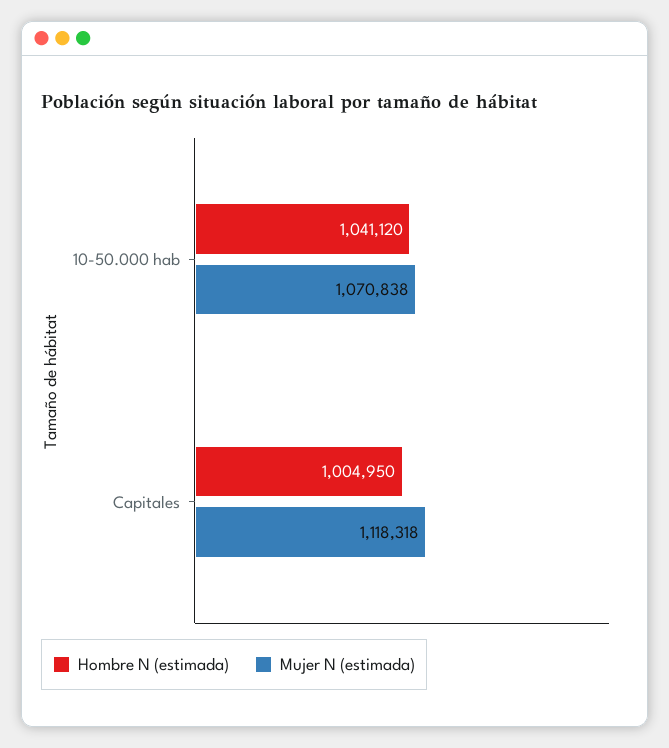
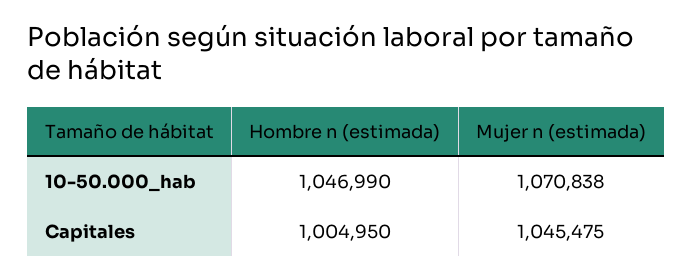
  {
    "Hombre N (estimada)": {
-     "10-50.000 hab": 1041120,
+     "10-50.000 hab": 1046990,
      "Capitales": 1004950
    },
    "Mujer N (estimada)": {
      "10-50.000 hab": 1070838,
-     "Capitales": 1118318
+     "Capitales": 1045475
    }
  }

